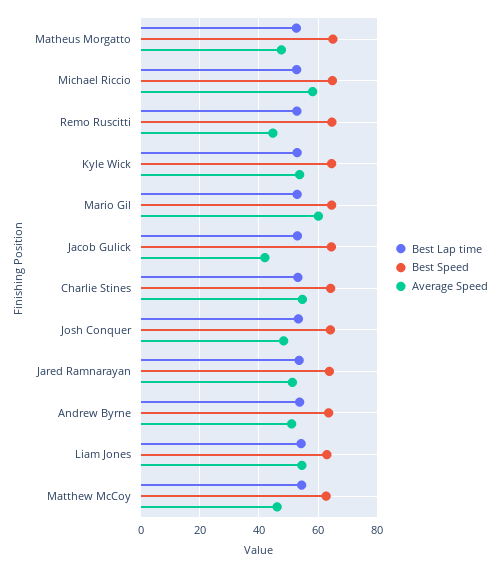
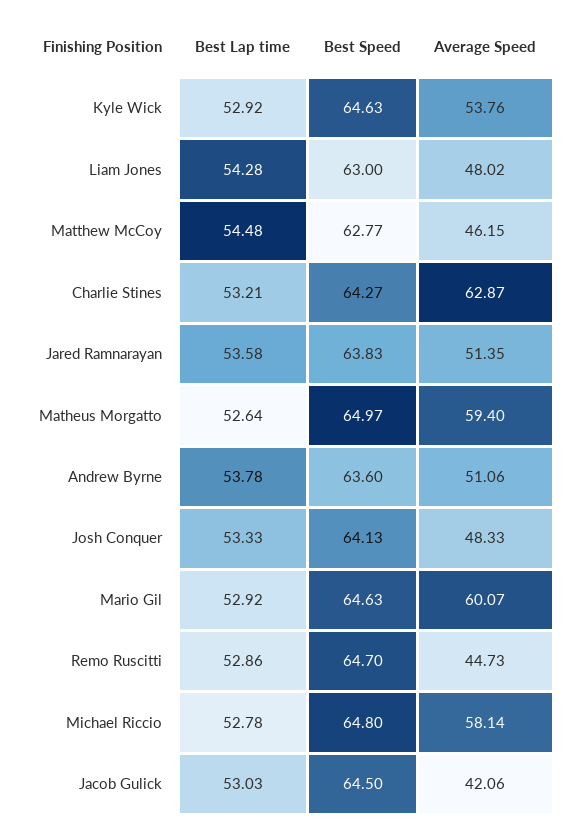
  {
    "Best Lap time": {
      "Matheus Morgatto": 52.64,
      "Michael Riccio": 52.78,
      "Remo Ruscitti": 52.86,
      "Kyle Wick": 52.92,
      "Mario Gil": 52.92,
      "Jacob Gulick": 53.03,
      "Charlie Stines": 53.21,
      "Josh Conquer": 53.33,
      "Jared Ramnarayan": 53.58,
      "Andrew Byrne": 53.78,
      "Liam Jones": 54.28,
      "Matthew McCoy": 54.48
    },
    "Best Speed": {
      "Matheus Morgatto": 64.97,
      "Michael Riccio": 64.8,
      "Remo Ruscitti": 64.7,
      "Kyle Wick": 64.63,
      "Mario Gil": 64.63,
      "Jacob Gulick": 64.5,
      "Charlie Stines": 64.27,
      "Josh Conquer": 64.13,
      "Jared Ramnarayan": 63.83,
      "Andrew Byrne": 63.6,
      "Liam Jones": 63,
      "Matthew McCoy": 62.77
    },
    "Average Speed": {
-     "Matheus Morgatto": 47.5,
+     "Matheus Morgatto": 59.4,
      "Michael Riccio": 58.14,
      "Remo Ruscitti": 44.73,
      "Kyle Wick": 53.76,
      "Mario Gil": 60.07,
      "Jacob Gulick": 42.06,
-     "Charlie Stines": 55,
+     "Charlie Stines": 62.87,
      "Josh Conquer": 48.33,
      "Jared Ramnarayan": 51.35,
      "Andrew Byrne": 51.06,
-     "Liam Jones": 55,
+     "Liam Jones": 48.02,
      "Matthew McCoy": 46.15
    }
  }

